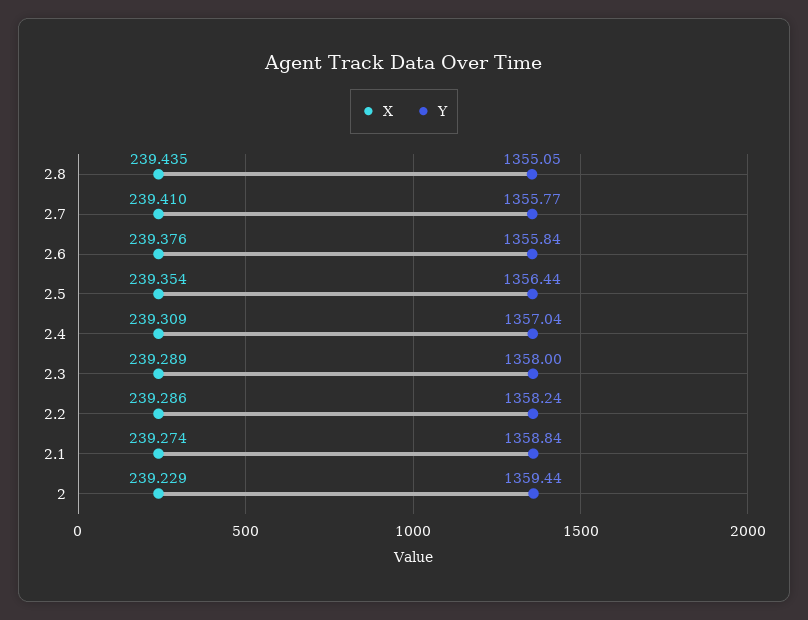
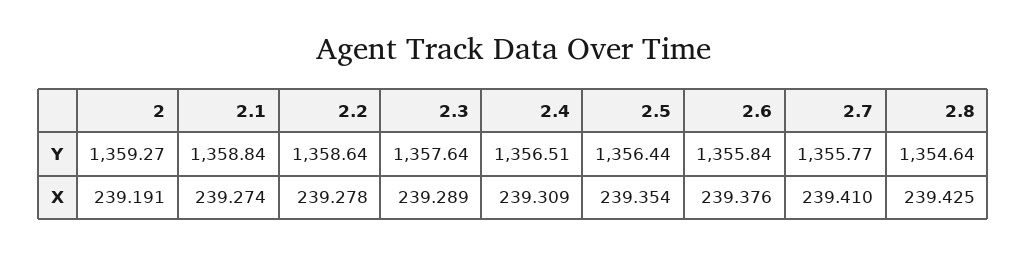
  {
    "X": {
-     "2.8": 239.435,
+     "2.8": 239.425,
      "2.7": 239.41,
      "2.6": 239.376,
      "2.5": 239.354,
      "2.4": 239.309,
      "2.3": 239.289,
-     "2.2": 239.286,
+     "2.2": 239.278,
      "2.1": 239.274,
-     "2": 239.229
+     "2": 239.191
    },
    "Y": {
-     "2.8": 1355.05,
+     "2.8": 1354.64,
      "2.7": 1355.77,
      "2.6": 1355.84,
      "2.5": 1356.44,
-     "2.4": 1357.04,
+     "2.4": 1356.51,
-     "2.3": 1358,
+     "2.3": 1357.64,
-     "2.2": 1358.24,
+     "2.2": 1358.64,
      "2.1": 1358.84,
-     "2": 1359.44
+     "2": 1359.27
    }
  }

